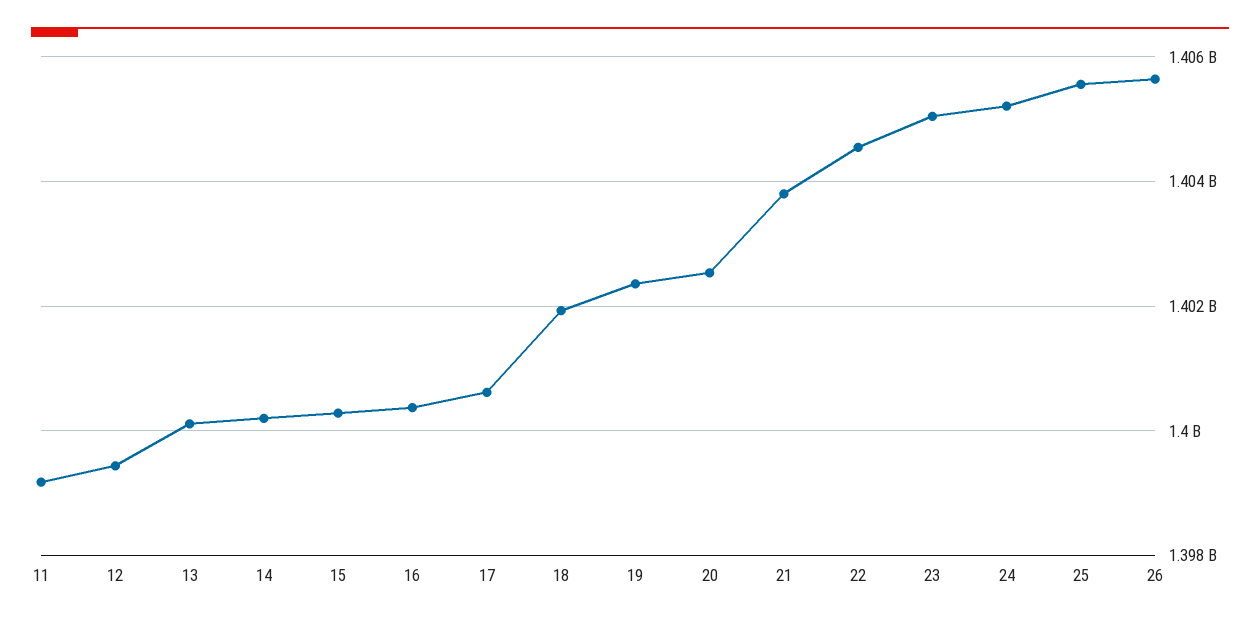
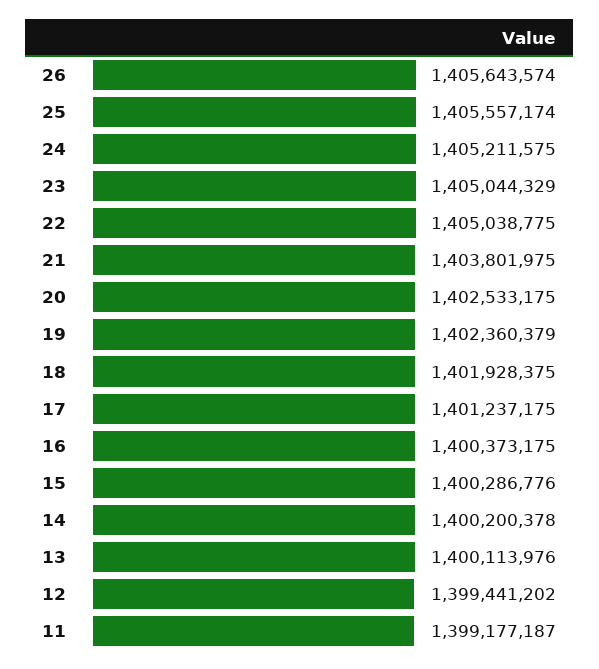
  {
    "11": 1399177187,
    "12": 1399441202,
    "13": 1400113976,
    "14": 1400200378,
    "15": 1400286776,
    "16": 1400373175,
-   "17": 1400600000,
+   "17": 1401237175,
    "18": 1401928375,
    "19": 1402360379,
    "20": 1402533175,
    "21": 1403801975,
-   "22": 1404600000,
+   "22": 1405038775,
    "23": 1405044329,
    "24": 1405211575,
    "25": 1405557174,
    "26": 1405643574
  }

